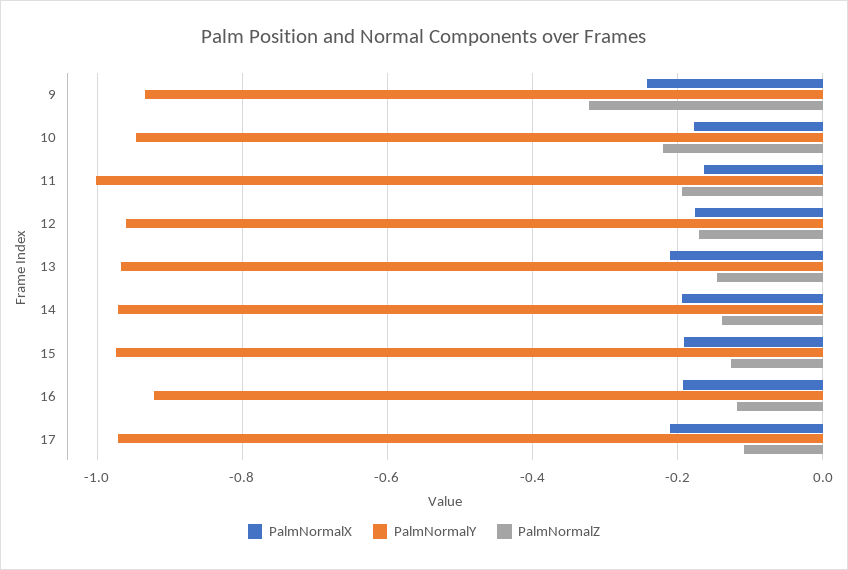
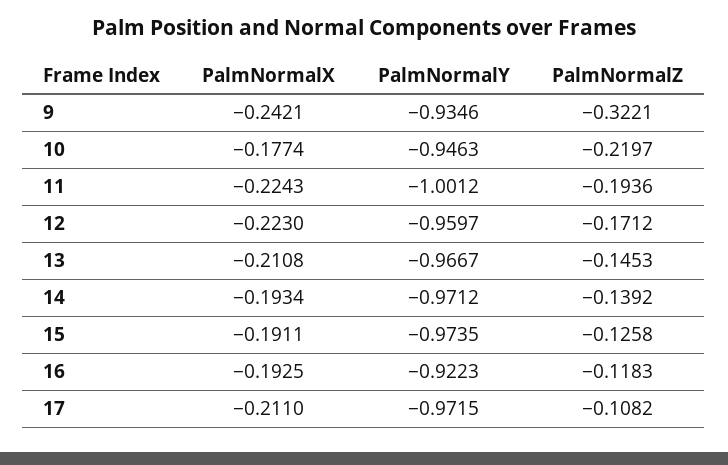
  {
    "PalmNormalX": {
      "9": -0.2421,
      "10": -0.1774,
-     "11": -0.16,
+     "11": -0.2243,
-     "12": -0.18,
+     "12": -0.223,
      "13": -0.2108,
      "14": -0.1934,
      "15": -0.1911,
      "16": -0.1925,
      "17": -0.211
    },
    "PalmNormalY": {
      "9": -0.9346,
      "10": -0.9463,
      "11": -1.0012,
      "12": -0.9597,
      "13": -0.9667,
      "14": -0.9712,
      "15": -0.9735,
      "16": -0.9223,
      "17": -0.9715
    },
    "PalmNormalZ": {
      "9": -0.3221,
      "10": -0.2197,
      "11": -0.1936,
      "12": -0.1712,
      "13": -0.1453,
      "14": -0.1392,
      "15": -0.1258,
      "16": -0.1183,
      "17": -0.1082
    }
  }

